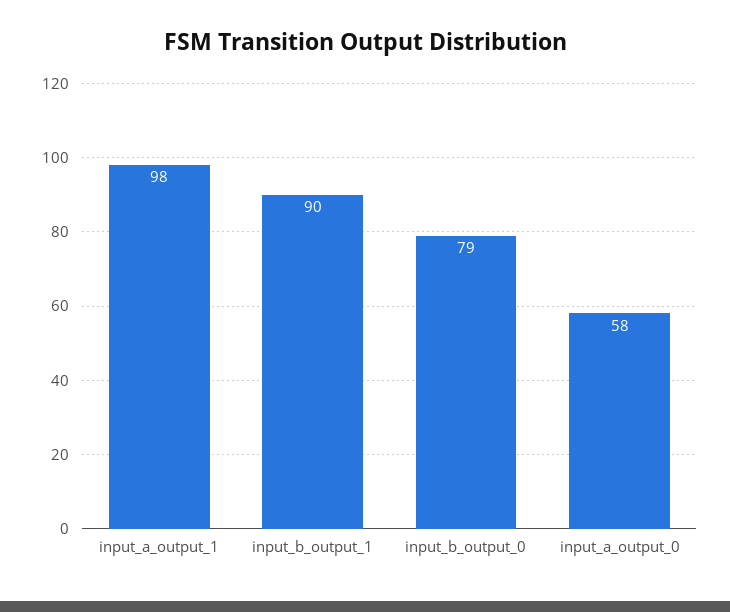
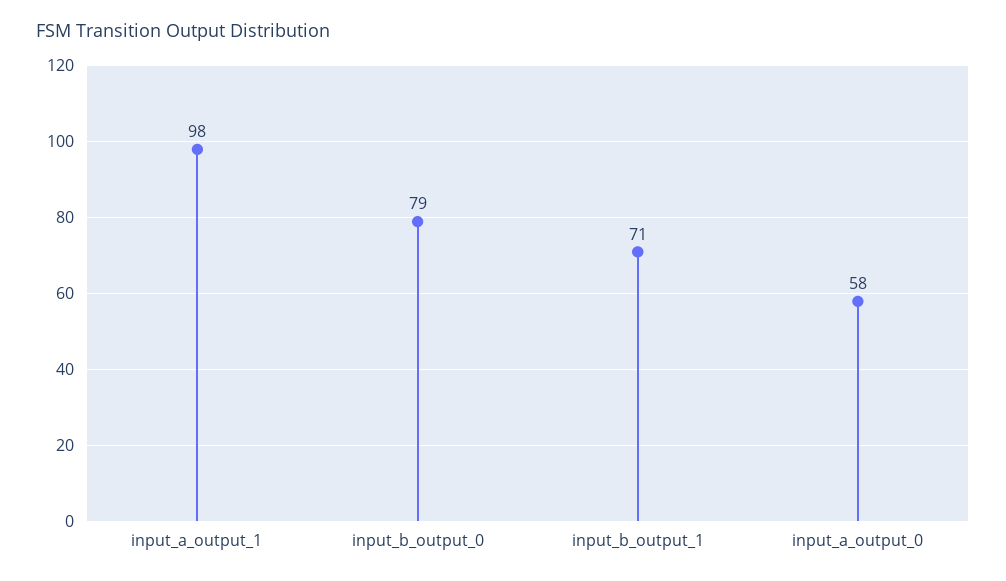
  {
    "input_a_output_1": 98,
-   "input_b_output_1": 90,
+   "input_b_output_1": 71,
    "input_b_output_0": 79,
    "input_a_output_0": 58
  }

